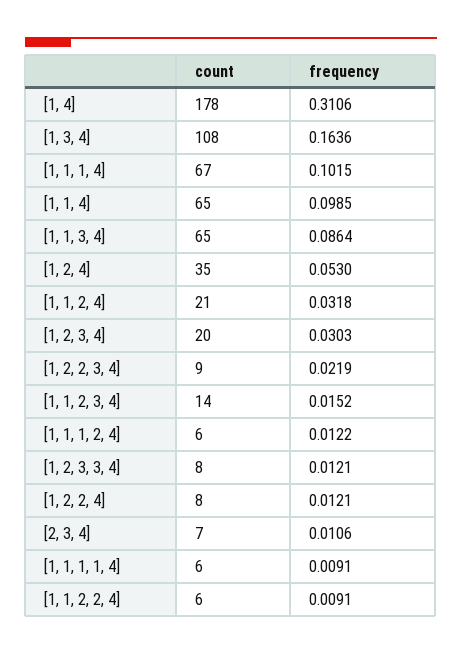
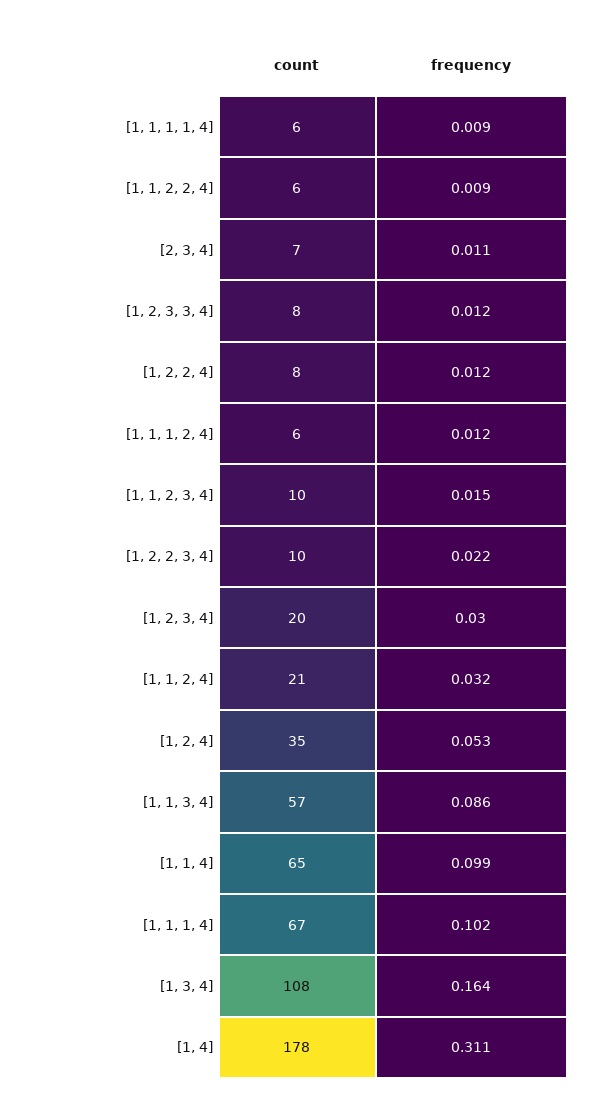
  {
    "count": {
      "[1, 4]": 178,
      "[1, 3, 4]": 108,
      "[1, 1, 1, 4]": 67,
      "[1, 1, 4]": 65,
-     "[1, 1, 3, 4]": 65,
+     "[1, 1, 3, 4]": 57,
      "[1, 2, 4]": 35,
      "[1, 1, 2, 4]": 21,
      "[1, 2, 3, 4]": 20,
-     "[1, 2, 2, 3, 4]": 9,
+     "[1, 2, 2, 3, 4]": 10,
-     "[1, 1, 2, 3, 4]": 14,
+     "[1, 1, 2, 3, 4]": 10,
      "[1, 1, 1, 2, 4]": 6,
      "[1, 2, 3, 3, 4]": 8,
      "[1, 2, 2, 4]": 8,
      "[2, 3, 4]": 7,
      "[1, 1, 1, 1, 4]": 6,
      "[1, 1, 2, 2, 4]": 6
    },
    "frequency": {
      "[1, 4]": 0.3106,
      "[1, 3, 4]": 0.1636,
      "[1, 1, 1, 4]": 0.1015,
      "[1, 1, 4]": 0.0985,
      "[1, 1, 3, 4]": 0.0864,
      "[1, 2, 4]": 0.053,
      "[1, 1, 2, 4]": 0.0318,
      "[1, 2, 3, 4]": 0.0303,
      "[1, 2, 2, 3, 4]": 0.0219,
      "[1, 1, 2, 3, 4]": 0.0152,
      "[1, 1, 1, 2, 4]": 0.0122,
      "[1, 2, 3, 3, 4]": 0.0121,
      "[1, 2, 2, 4]": 0.0121,
      "[2, 3, 4]": 0.0106,
      "[1, 1, 1, 1, 4]": 0.0091,
      "[1, 1, 2, 2, 4]": 0.0091
    }
  }

